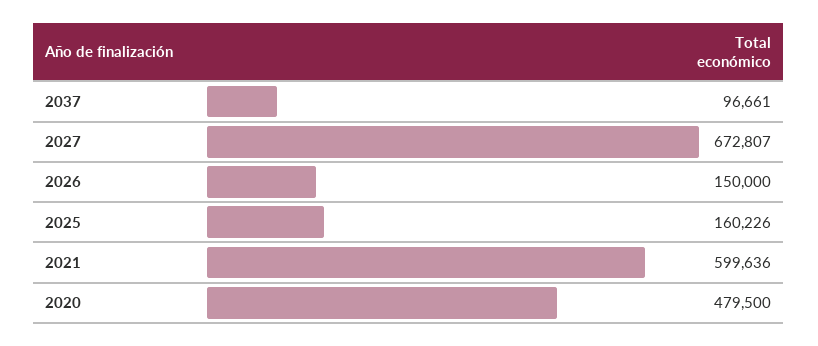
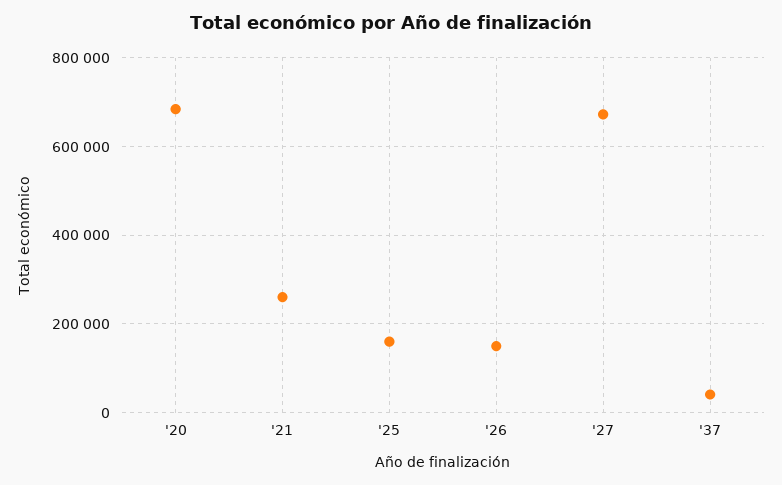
  {
-   "2037": 96661,
+   "2037": 40000,
    "2027": 672807,
    "2026": 150000,
    "2025": 160226,
-   "2021": 599636,
+   "2021": 260000,
-   "2020": 479500
+   "2020": 680000
  }

